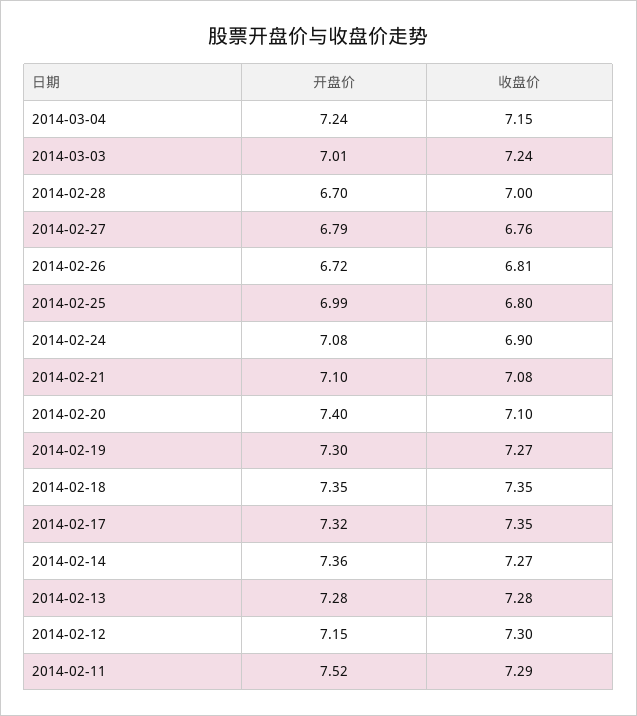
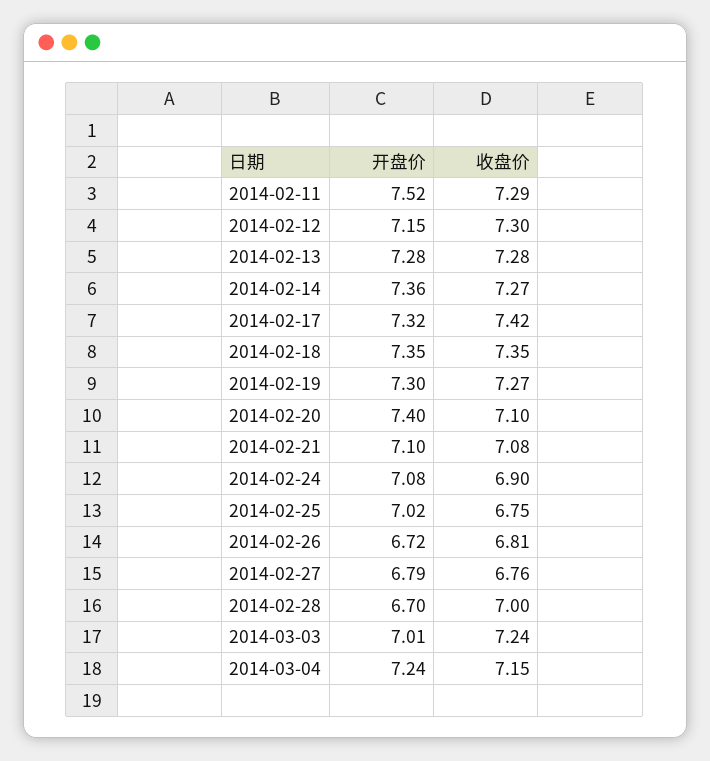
  {
    "开盘价": {
      "2014-03-04": 7.24,
      "2014-03-03": 7.01,
      "2014-02-28": 6.7,
      "2014-02-27": 6.79,
      "2014-02-26": 6.72,
-     "2014-02-25": 6.99,
+     "2014-02-25": 7.02,
      "2014-02-24": 7.08,
      "2014-02-21": 7.1,
      "2014-02-20": 7.4,
      "2014-02-19": 7.3,
      "2014-02-18": 7.35,
      "2014-02-17": 7.32,
      "2014-02-14": 7.36,
      "2014-02-13": 7.28,
      "2014-02-12": 7.15,
      "2014-02-11": 7.52
    },
    "收盘价": {
      "2014-03-04": 7.15,
      "2014-03-03": 7.24,
      "2014-02-28": 7,
      "2014-02-27": 6.76,
      "2014-02-26": 6.81,
-     "2014-02-25": 6.8,
+     "2014-02-25": 6.75,
      "2014-02-24": 6.9,
      "2014-02-21": 7.08,
      "2014-02-20": 7.1,
      "2014-02-19": 7.27,
      "2014-02-18": 7.35,
-     "2014-02-17": 7.35,
+     "2014-02-17": 7.42,
      "2014-02-14": 7.27,
      "2014-02-13": 7.28,
      "2014-02-12": 7.3,
      "2014-02-11": 7.29
    }
  }

